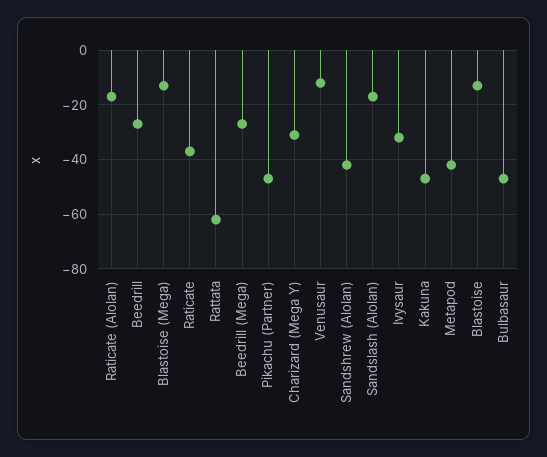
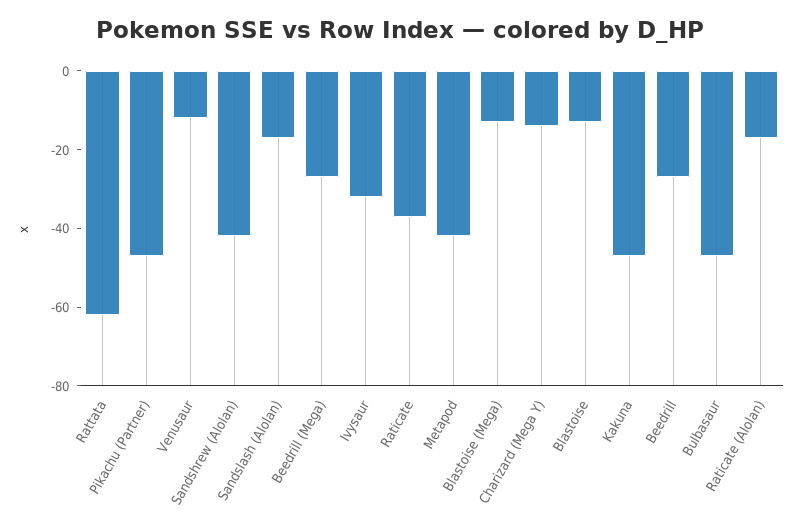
  {
    "Raticate (Alolan)": -15,
    "Beedrill": -25,
    "Blastoise (Mega)": -15,
    "Raticate": -35,
    "Rattata": -60,
    "Beedrill (Mega)": -25,
    "Pikachu (Partner)": -45,
-   "Charizard (Mega Y)": -30,
+   "Charizard (Mega Y)": -15,
    "Venusaur": -10,
    "Sandshrew (Alolan)": -40,
    "Sandslash (Alolan)": -15,
    "Ivysaur": -30,
    "Kakuna": -45,
    "Metapod": -40,
    "Blastoise": -15,
    "Bulbasaur": -45
  }

